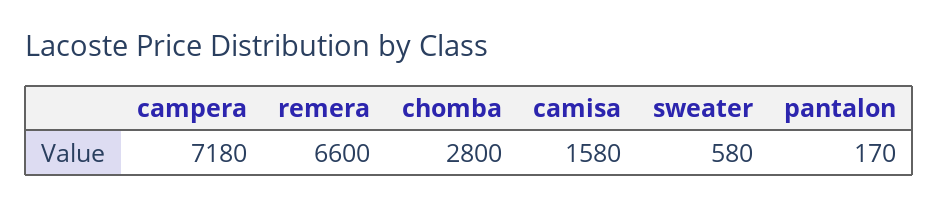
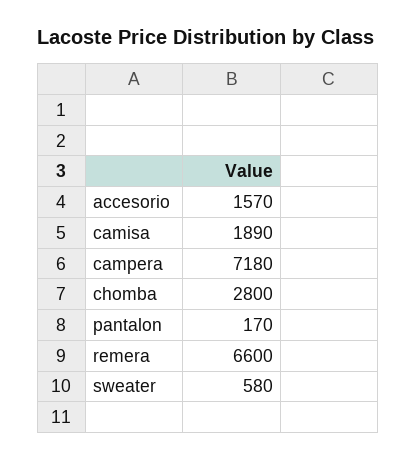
  {
    "campera": 7180,
    "remera": 6600,
    "chomba": 2800,
-   "camisa": 1580,
+   "camisa": 1890,
    "sweater": 580,
-   "pantalon": 170
+   "pantalon": 170,
+   "accesorio": 1570
  }

